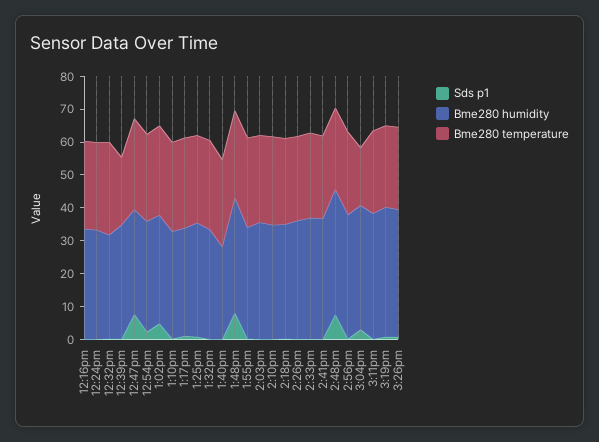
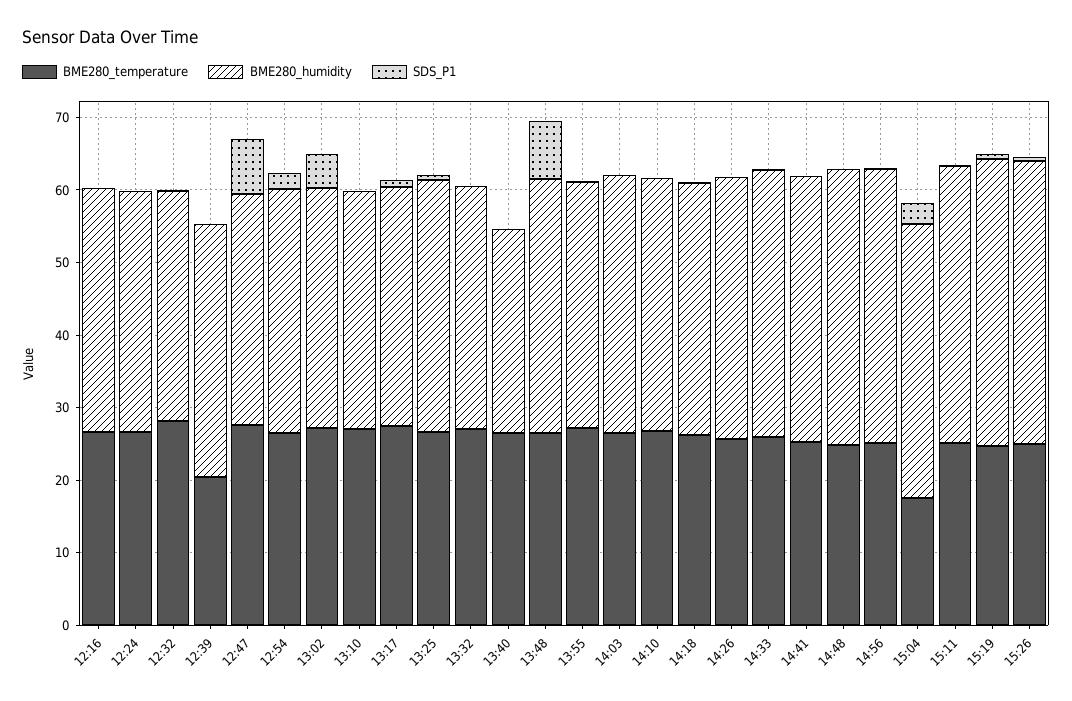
  {
    "Sds p1": {
      "12:16pm": 0,
      "12:24pm": 0,
      "12:32pm": 0,
      "12:39pm": 0,
      "12:47pm": 8,
      "12:54pm": 2,
      "1:02pm": 4,
      "1:10pm": 0,
      "1:17pm": 0,
      "1:25pm": 0,
      "1:32pm": 0,
      "1:40pm": 0,
      "1:48pm": 8,
      "1:55pm": 0,
      "2:03pm": 0,
      "2:10pm": 0,
      "2:18pm": 0,
      "2:26pm": 0,
      "2:33pm": 0,
      "2:41pm": 0,
-     "2:48pm": 7.5,
+     "2:48pm": 0,
      "2:56pm": 0,
      "3:04pm": 2,
      "3:11pm": 0,
      "3:19pm": 0,
      "3:26pm": 0
    },
    "Bme280 humidity": {
      "12:16pm": 34,
      "12:24pm": 34,
      "12:32pm": 32,
      "12:39pm": 34,
      "12:47pm": 32,
      "12:54pm": 34,
      "1:02pm": 34,
      "1:10pm": 32,
      "1:17pm": 32,
      "1:25pm": 34,
      "1:32pm": 34,
      "1:40pm": 28,
      "1:48pm": 36,
      "1:55pm": 34,
      "2:03pm": 36,
      "2:10pm": 34,
      "2:18pm": 34,
      "2:26pm": 36,
      "2:33pm": 36,
      "2:41pm": 36,
      "2:48pm": 38,
      "2:56pm": 38,
      "3:04pm": 38,
      "3:11pm": 38,
      "3:19pm": 40,
      "3:26pm": 38
    },
    "Bme280 temperature": {
      "12:16pm": 26,
      "12:24pm": 26,
      "12:32pm": 28,
      "12:39pm": 20,
      "12:47pm": 28,
      "12:54pm": 26,
      "1:02pm": 28,
      "1:10pm": 28,
      "1:17pm": 28,
      "1:25pm": 26,
      "1:32pm": 28,
      "1:40pm": 26,
      "1:48pm": 26,
      "1:55pm": 28,
      "2:03pm": 26,
      "2:10pm": 26,
      "2:18pm": 26,
      "2:26pm": 26,
      "2:33pm": 26,
      "2:41pm": 26,
      "2:48pm": 24,
      "2:56pm": 26,
      "3:04pm": 18,
      "3:11pm": 26,
      "3:19pm": 24,
      "3:26pm": 26
    }
  }

